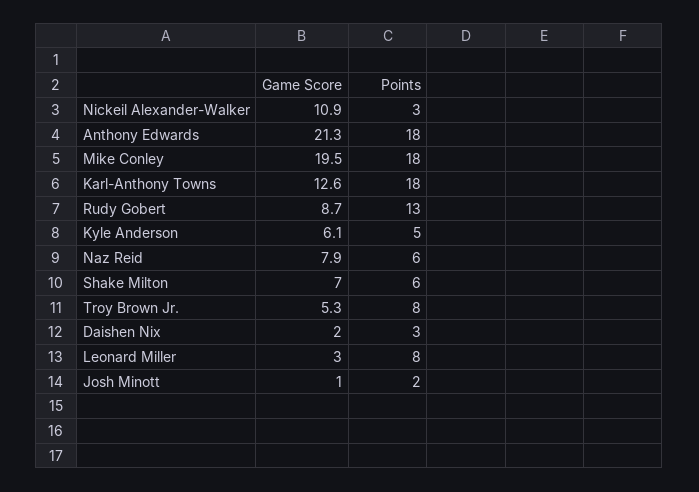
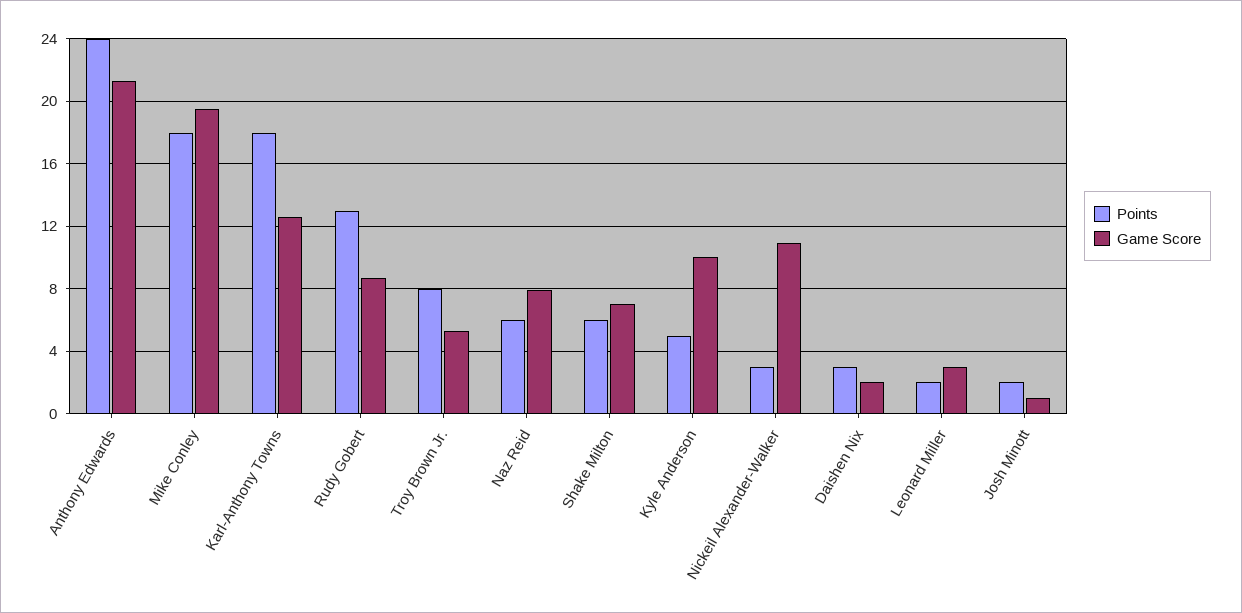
  {
    "Game Score": {
      "Nickeil Alexander-Walker": 10.9,
      "Anthony Edwards": 21.3,
      "Mike Conley": 19.5,
      "Karl-Anthony Towns": 12.6,
      "Rudy Gobert": 8.7,
-     "Kyle Anderson": 6.1,
+     "Kyle Anderson": 10,
      "Naz Reid": 7.9,
      "Shake Milton": 7,
      "Troy Brown Jr.": 5.3,
      "Daishen Nix": 2,
      "Leonard Miller": 3,
      "Josh Minott": 1
    },
    "Points": {
      "Nickeil Alexander-Walker": 3,
-     "Anthony Edwards": 18,
+     "Anthony Edwards": 24,
      "Mike Conley": 18,
      "Karl-Anthony Towns": 18,
      "Rudy Gobert": 13,
      "Kyle Anderson": 5,
      "Naz Reid": 6,
      "Shake Milton": 6,
      "Troy Brown Jr.": 8,
      "Daishen Nix": 3,
-     "Leonard Miller": 8,
+     "Leonard Miller": 2,
      "Josh Minott": 2
    }
  }

